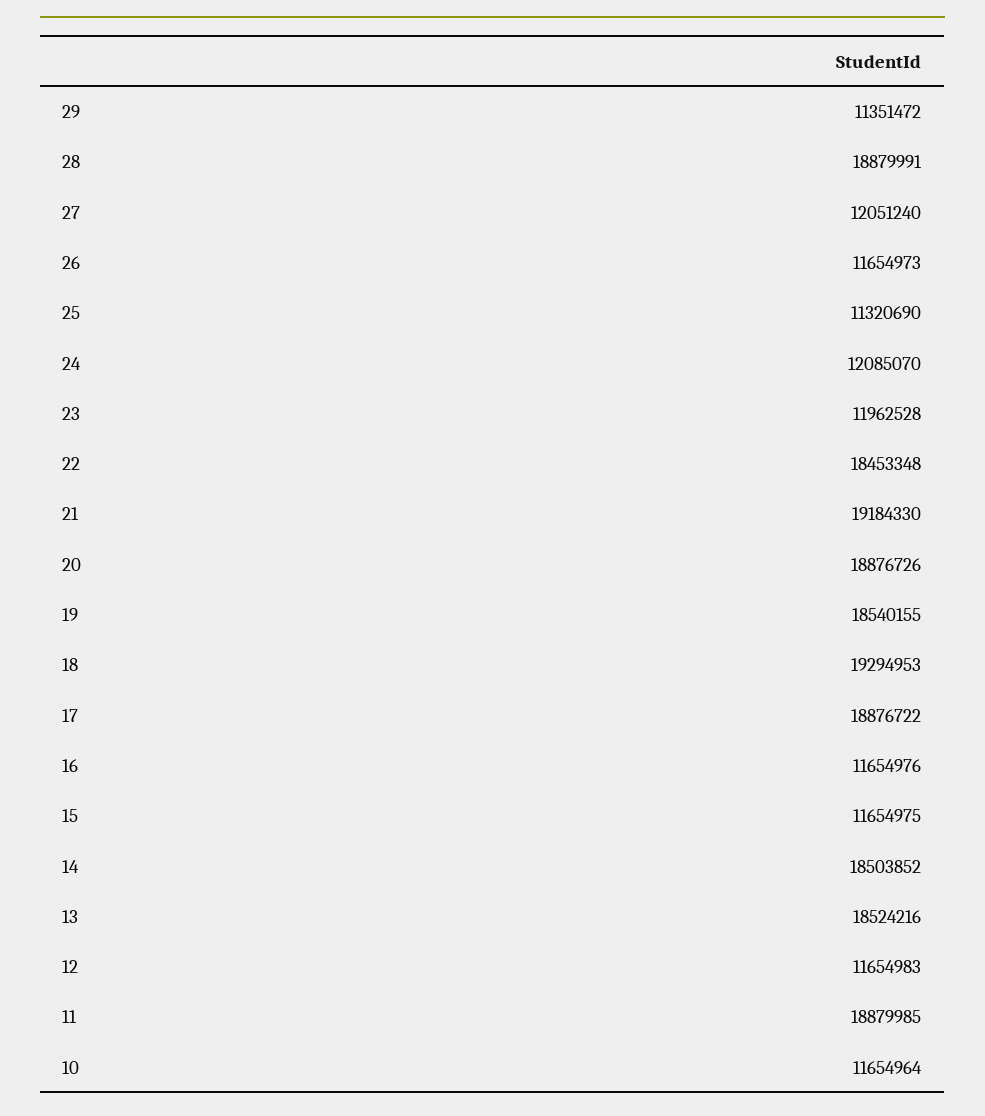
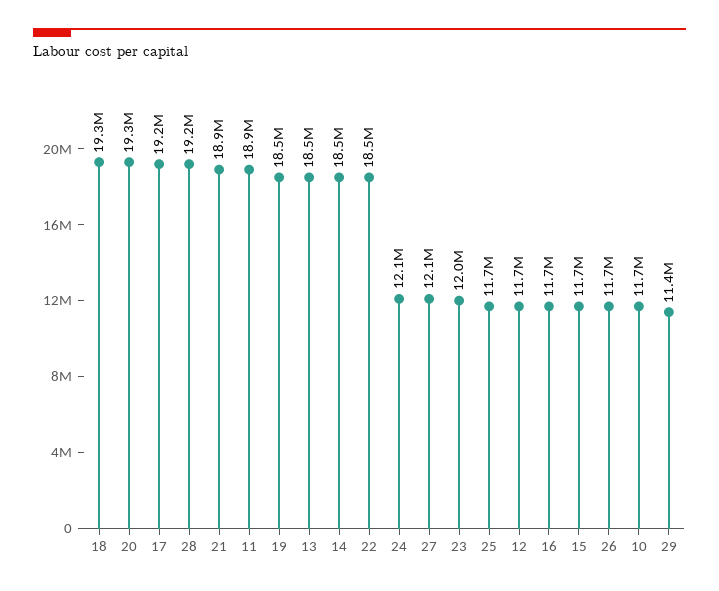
  {
    "29": 11351472,
-   "28": 18879991,
+   "28": 19200000,
    "27": 12051240,
    "26": 11654973,
-   "25": 11320690,
+   "25": 11700000,
    "24": 12085070,
    "23": 11962528,
    "22": 18453348,
-   "21": 19184330,
+   "21": 18900000,
-   "20": 18876726,
+   "20": 19300000,
    "19": 18540155,
    "18": 19294953,
-   "17": 18876722,
+   "17": 19200000,
    "16": 11654976,
    "15": 11654975,
    "14": 18503852,
    "13": 18524216,
    "12": 11654983,
    "11": 18879985,
    "10": 11654964
  }

